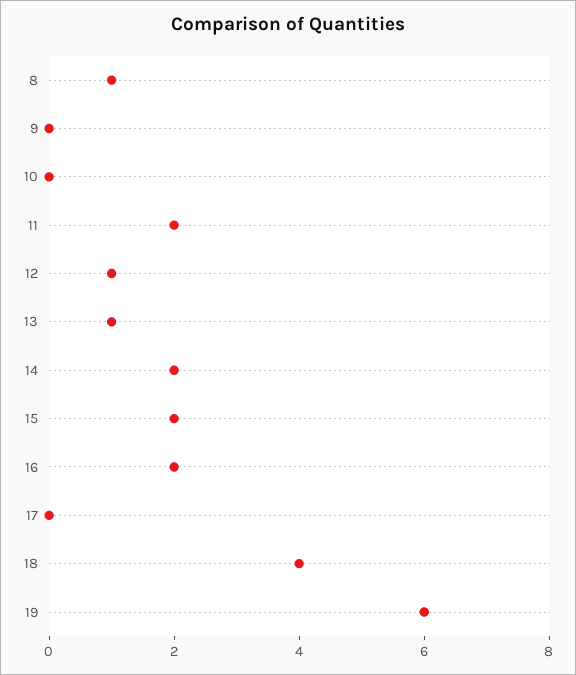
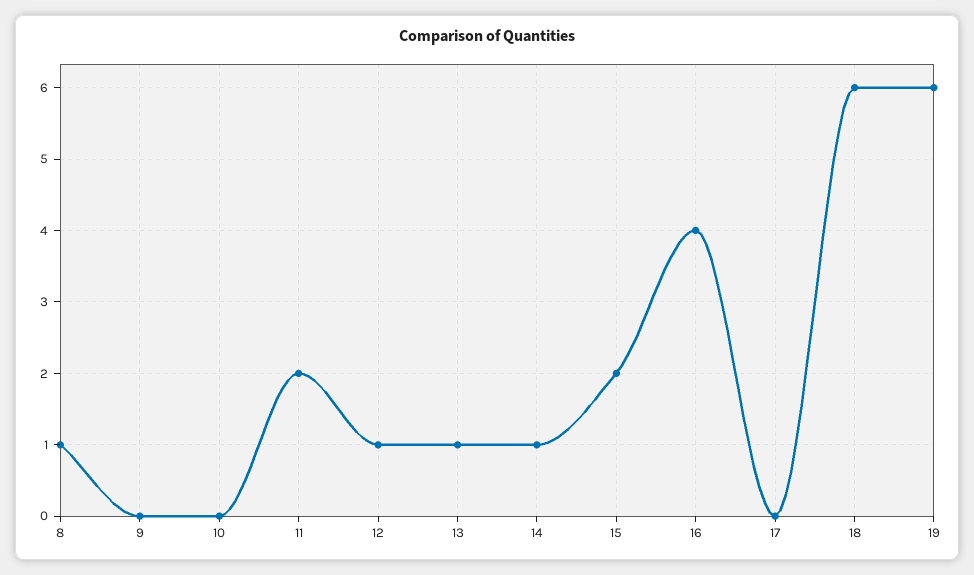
  {
    "8": 1,
    "9": 0,
    "10": 0,
    "11": 2,
    "12": 1,
    "13": 1,
-   "14": 2,
+   "14": 1,
    "15": 2,
-   "16": 2,
+   "16": 4,
    "17": 0,
-   "18": 4,
+   "18": 6,
    "19": 6
  }

